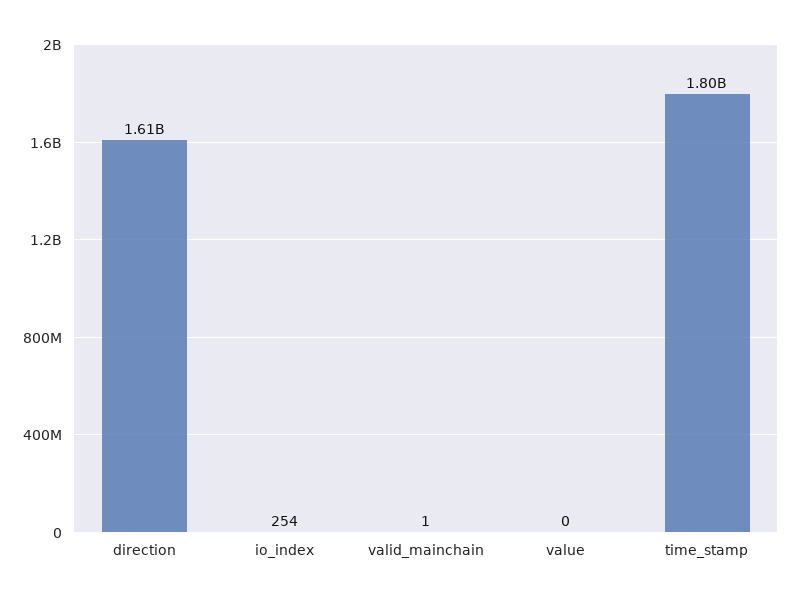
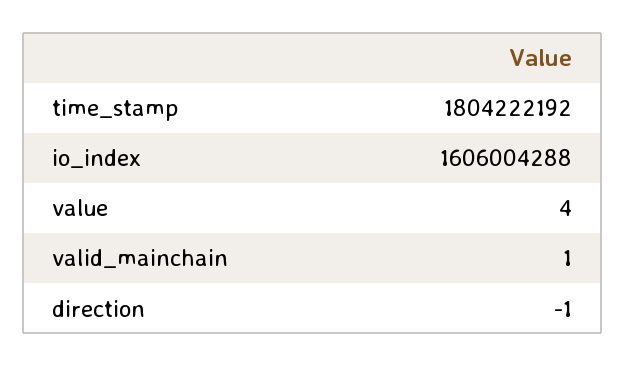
  {
-   "direction": 1610000000,
+   "direction": -1,
-   "io_index": 254,
+   "io_index": 1606004288,
    "valid_mainchain": 1,
-   "value": 0,
+   "value": 4,
    "time_stamp": 1804222192
  }

